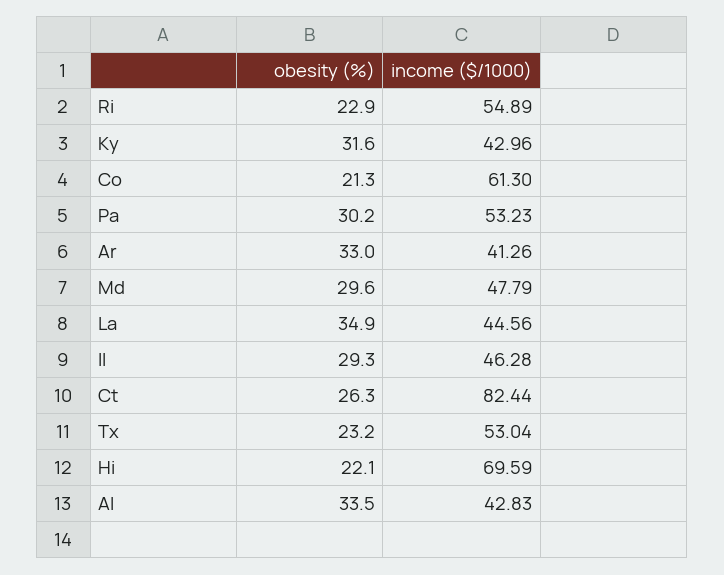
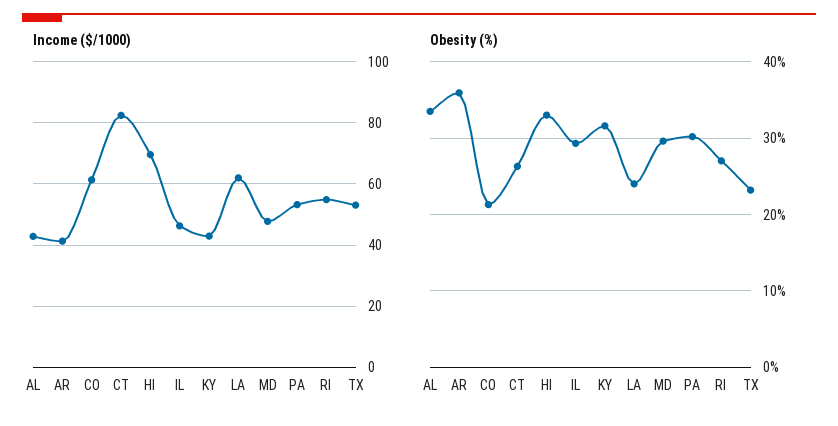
  {
    "obesity (%)": {
-     "Ri": 22.9,
+     "Ri": 27,
      "Ky": 31.6,
      "Co": 21.3,
      "Pa": 30.2,
-     "Ar": 33,
+     "Ar": 36,
      "Md": 29.6,
-     "La": 34.9,
+     "La": 24,
      "Il": 29.3,
      "Ct": 26.3,
      "Tx": 23.2,
-     "Hi": 22.1,
+     "Hi": 33,
      "Al": 33.5
    },
    "income ($/1000)": {
      "Ri": 54.89,
      "Ky": 42.96,
      "Co": 61.3,
      "Pa": 53.23,
      "Ar": 41.26,
      "Md": 47.79,
-     "La": 44.56,
+     "La": 62,
      "Il": 46.28,
      "Ct": 82.44,
      "Tx": 53.04,
      "Hi": 69.59,
      "Al": 42.83
    }
  }

